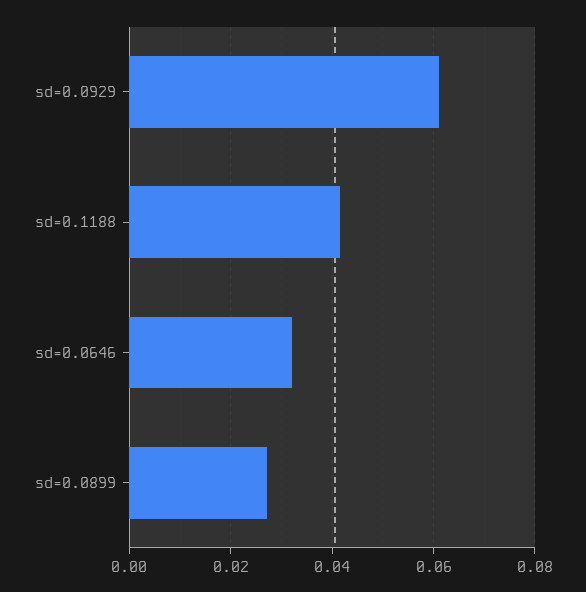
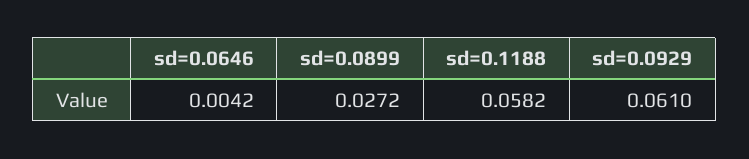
  {
    "sd=0.0929": 0.061,
-   "sd=0.1188": 0.042,
+   "sd=0.1188": 0.0582,
-   "sd=0.0646": 0.032,
+   "sd=0.0646": 0.0042,
    "sd=0.0899": 0.0272
  }

